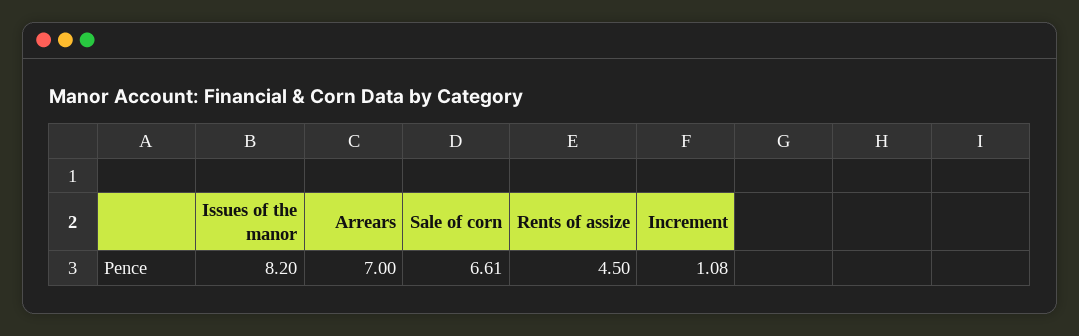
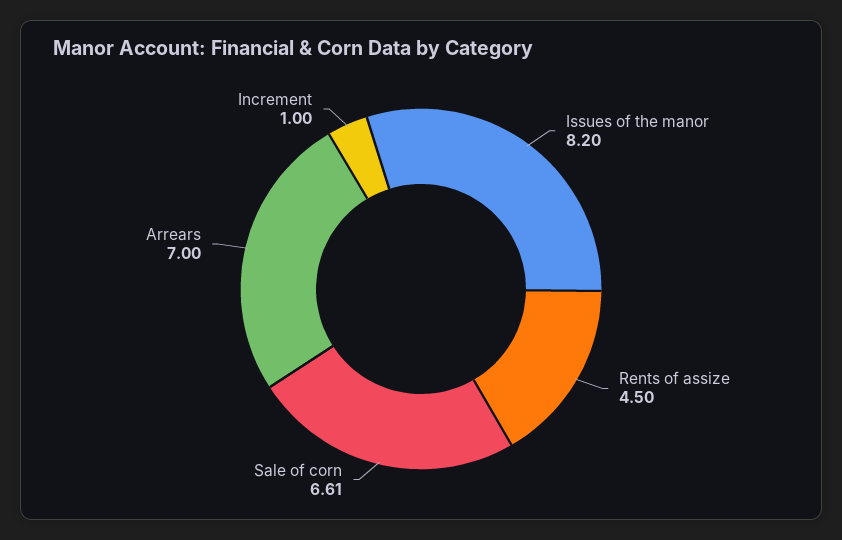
  {
    "Issues of the manor": 8.2,
    "Arrears": 7,
    "Sale of corn": 6.61,
    "Rents of assize": 4.5,
-   "Increment": 1.08
+   "Increment": 1
  }

